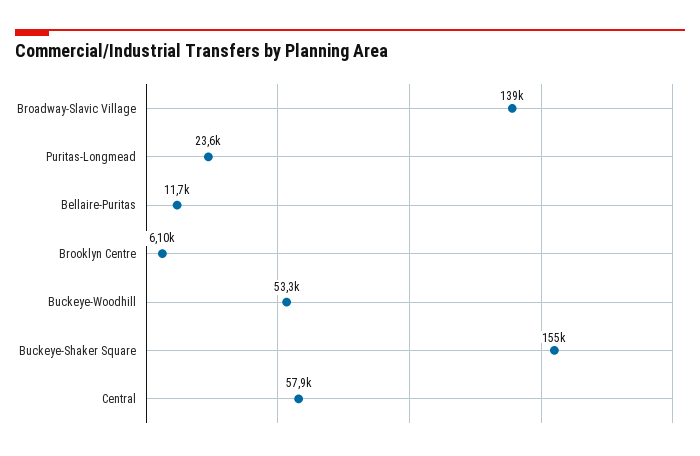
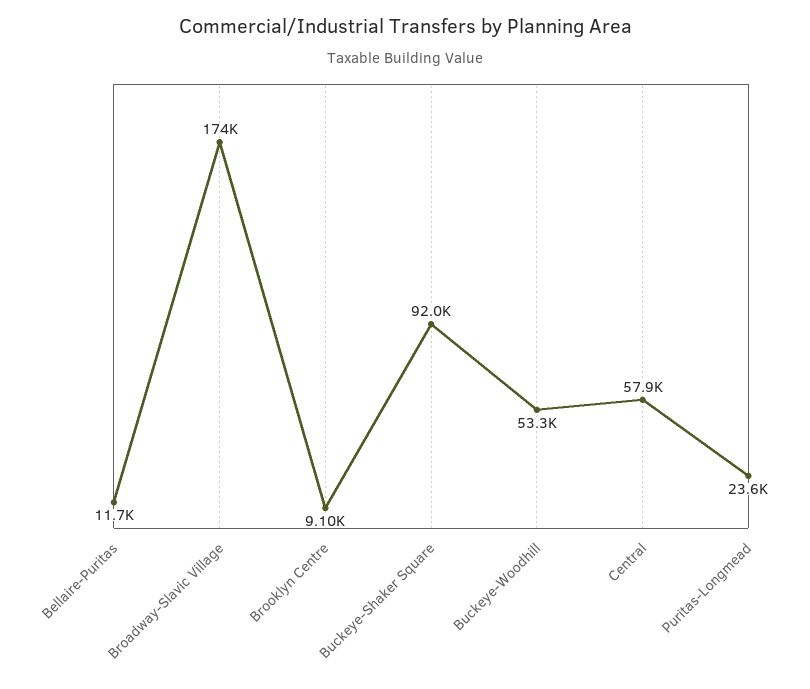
  {
-   "Broadway-Slavic Village": 139000,
+   "Broadway-Slavic Village": 174000,
    "Puritas-Longmead": 23600,
    "Bellaire-Puritas": 11700,
-   "Brooklyn Centre": 6100,
+   "Brooklyn Centre": 9100,
    "Buckeye-Woodhill": 53300,
-   "Buckeye-Shaker Square": 155000,
+   "Buckeye-Shaker Square": 92000,
    "Central": 57900
  }

